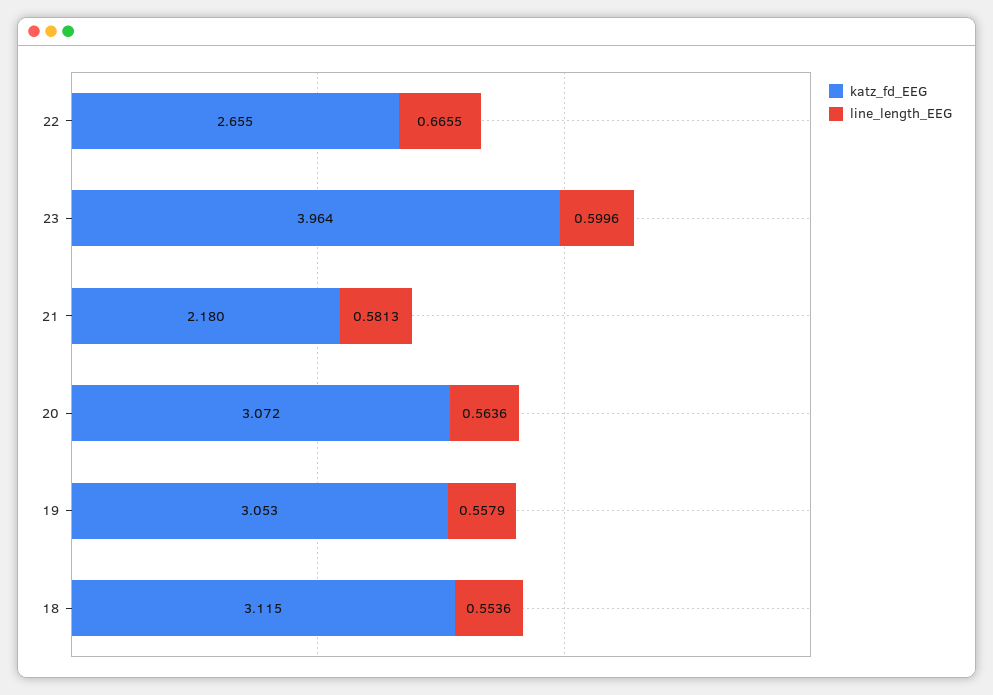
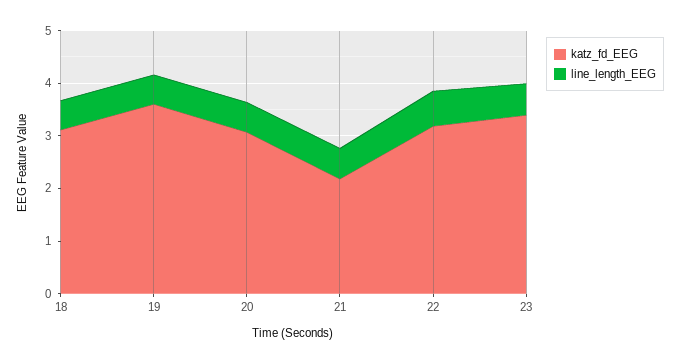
  {
    "katz_fd_EEG": {
-     "22": 2.655,
+     "22": 3.2,
-     "23": 3.964,
+     "23": 3.4,
      "21": 2.18,
      "20": 3.072,
-     "19": 3.053,
+     "19": 3.6,
      "18": 3.115
    },
    "line_length_EEG": {
      "22": 0.6655,
      "23": 0.5996,
      "21": 0.5813,
      "20": 0.5636,
      "19": 0.5579,
      "18": 0.5536
    }
  }

